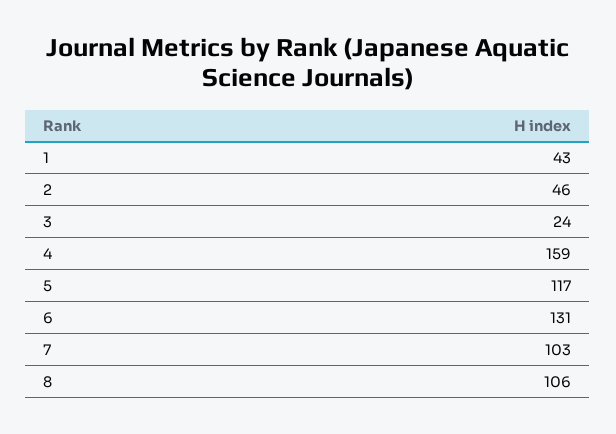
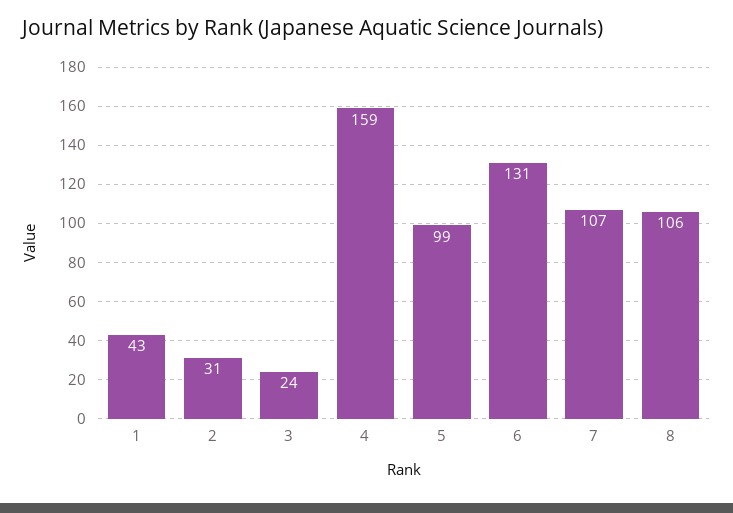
  {
    "1": 43,
-   "2": 46,
+   "2": 31,
    "3": 24,
    "4": 159,
-   "5": 117,
+   "5": 99,
    "6": 131,
-   "7": 103,
+   "7": 107,
    "8": 106
  }

